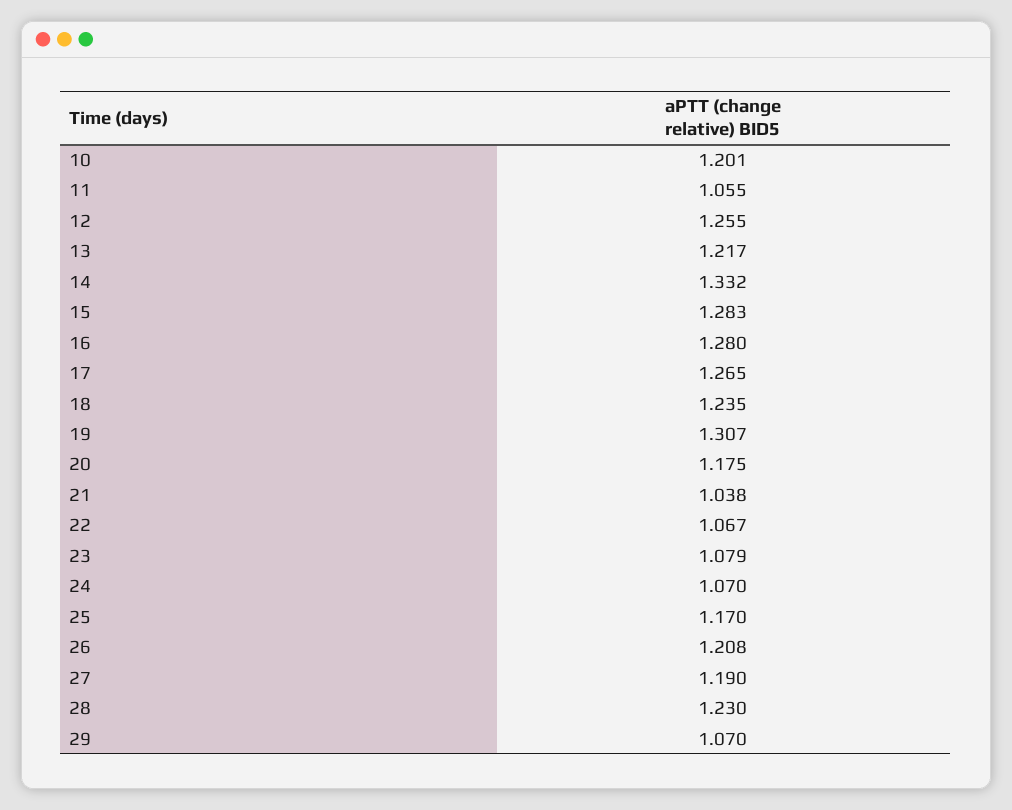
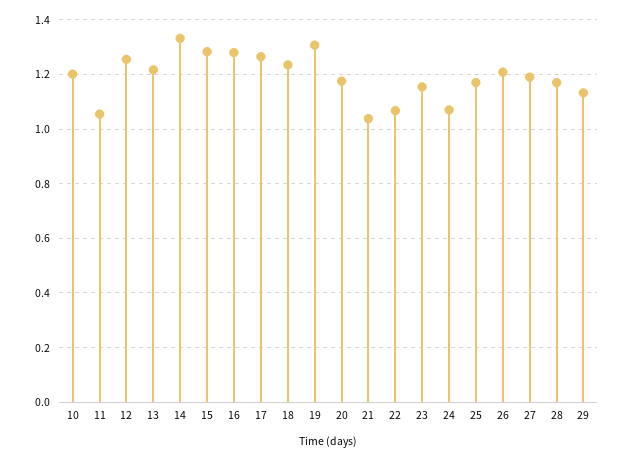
  {
    "10": 1.201,
    "11": 1.055,
    "12": 1.255,
    "13": 1.217,
    "14": 1.332,
    "15": 1.283,
    "16": 1.28,
    "17": 1.265,
    "18": 1.235,
    "19": 1.307,
    "20": 1.175,
    "21": 1.038,
    "22": 1.067,
-   "23": 1.079,
+   "23": 1.15,
    "24": 1.07,
    "25": 1.17,
    "26": 1.208,
    "27": 1.19,
-   "28": 1.23,
+   "28": 1.175,
-   "29": 1.07
+   "29": 1.125
  }

